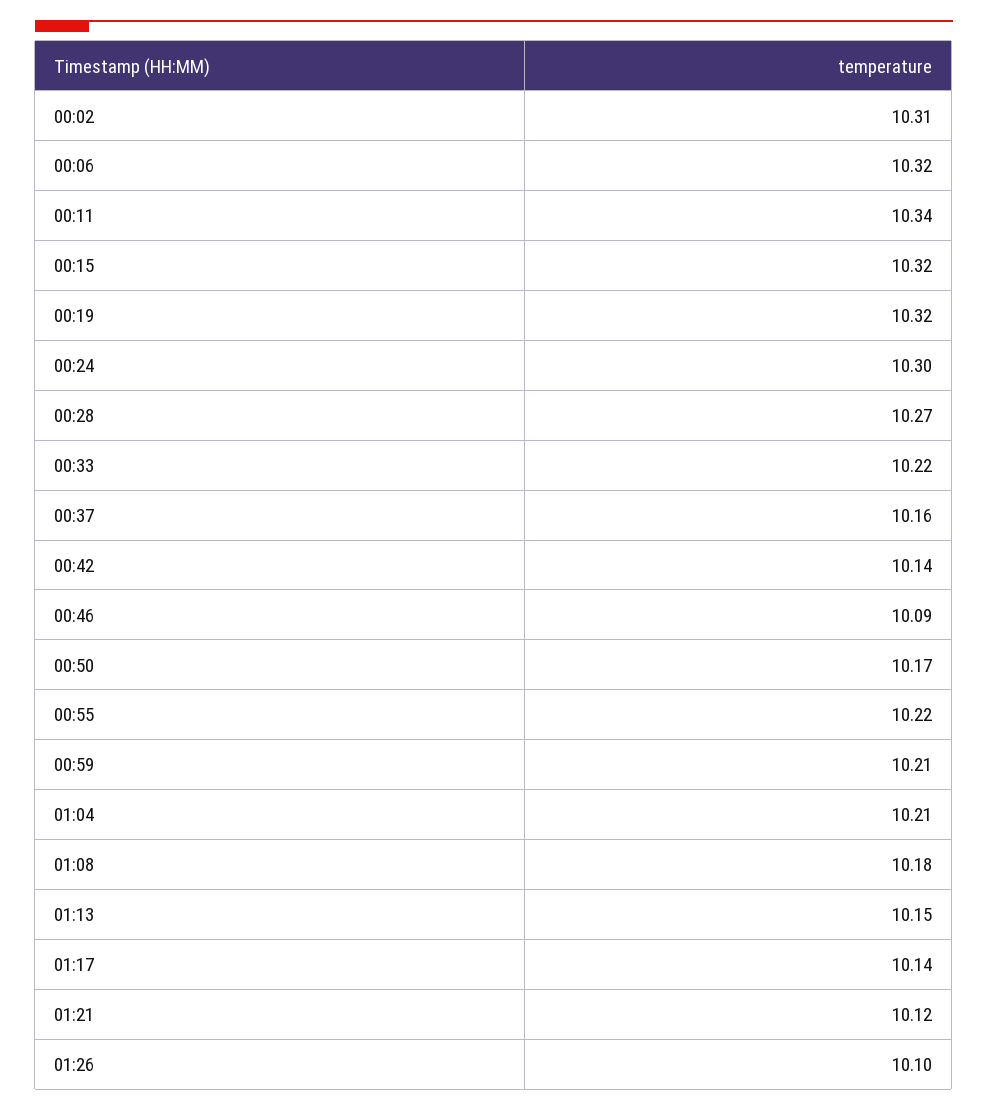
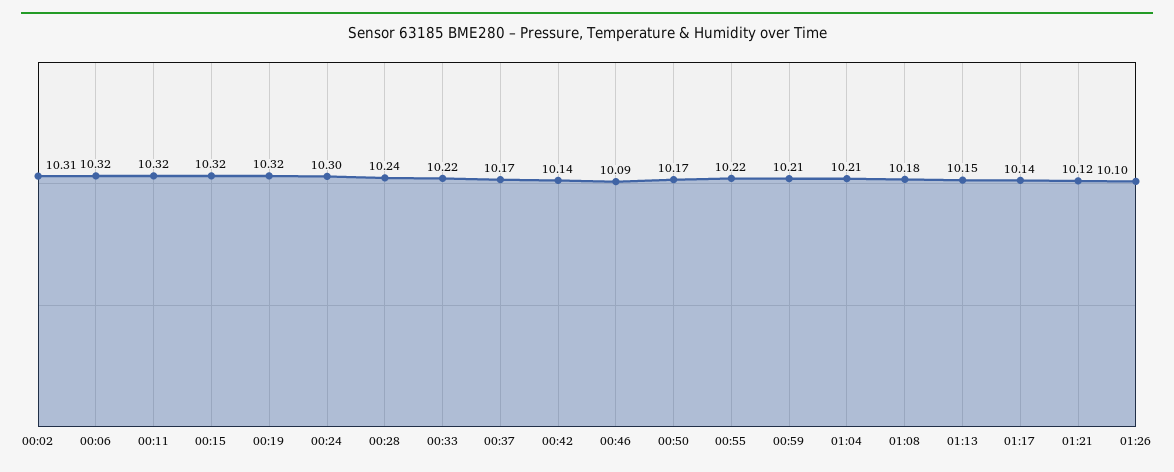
  {
    "00:02": 10.31,
    "00:06": 10.32,
-   "00:11": 10.34,
+   "00:11": 10.32,
    "00:15": 10.32,
    "00:19": 10.32,
    "00:24": 10.3,
-   "00:28": 10.27,
+   "00:28": 10.24,
    "00:33": 10.22,
-   "00:37": 10.16,
+   "00:37": 10.17,
    "00:42": 10.14,
    "00:46": 10.09,
    "00:50": 10.17,
    "00:55": 10.22,
    "00:59": 10.21,
    "01:04": 10.21,
    "01:08": 10.18,
    "01:13": 10.15,
    "01:17": 10.14,
    "01:21": 10.12,
    "01:26": 10.1
  }

